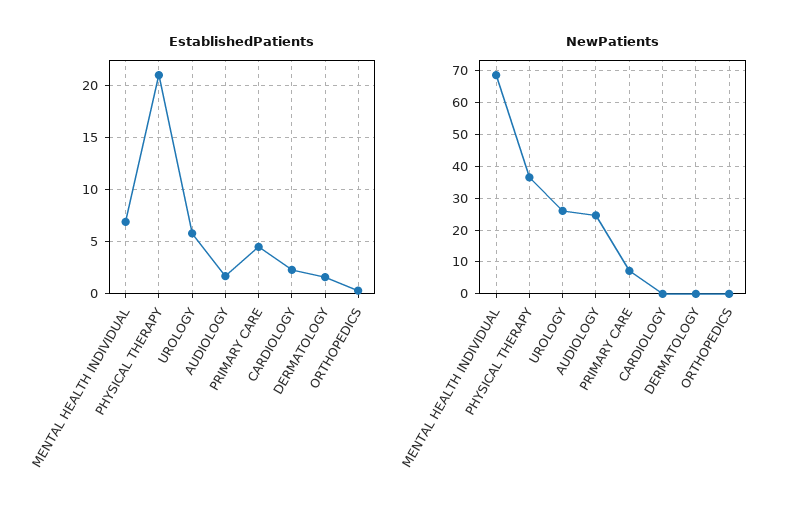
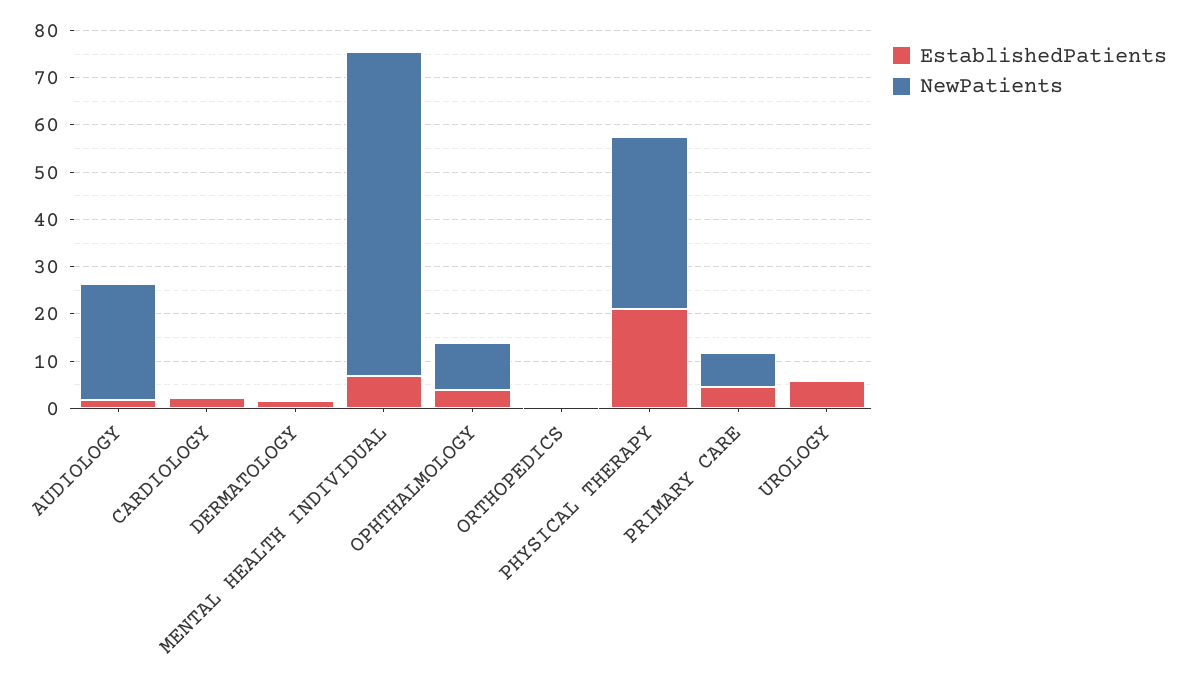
  {
    "EstablishedPatients": {
      "MENTAL HEALTH INDIVIDUAL": 7,
      "PHYSICAL THERAPY": 21,
      "UROLOGY": 6,
      "AUDIOLOGY": 2,
      "PRIMARY CARE": 5,
      "CARDIOLOGY": 2,
      "DERMATOLOGY": 2,
-     "ORTHOPEDICS": 0
+     "ORTHOPEDICS": 0,
+     "OPHTHALMOLOGY": 4
    },
    "NewPatients": {
      "MENTAL HEALTH INDIVIDUAL": 68,
      "PHYSICAL THERAPY": 36,
-     "UROLOGY": 26,
+     "UROLOGY": 0,
      "AUDIOLOGY": 24,
      "PRIMARY CARE": 8,
      "CARDIOLOGY": 0,
      "DERMATOLOGY": 0,
-     "ORTHOPEDICS": 0
+     "ORTHOPEDICS": 0,
+     "OPHTHALMOLOGY": 10
    }
  }

